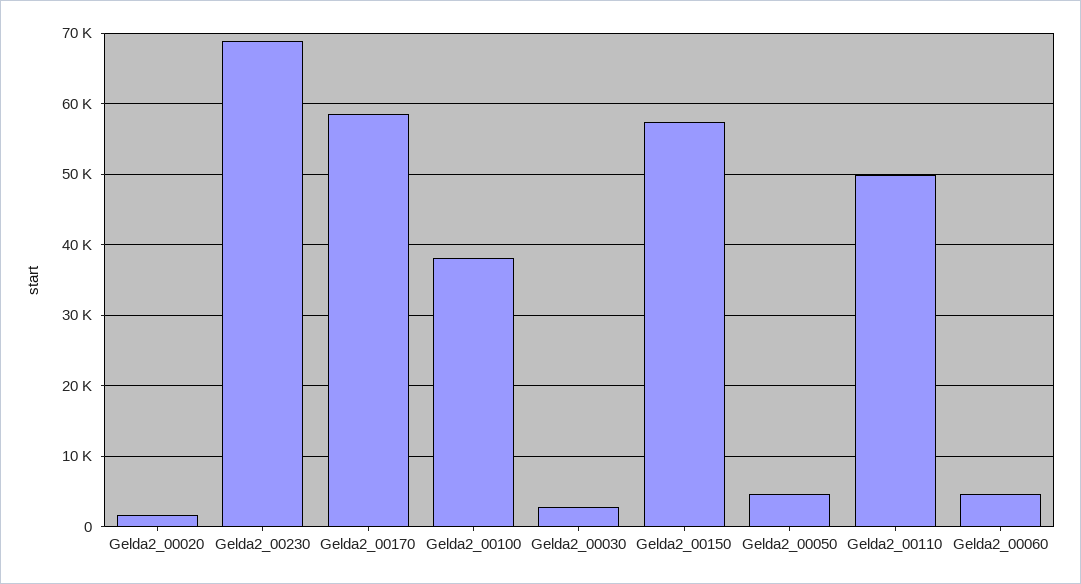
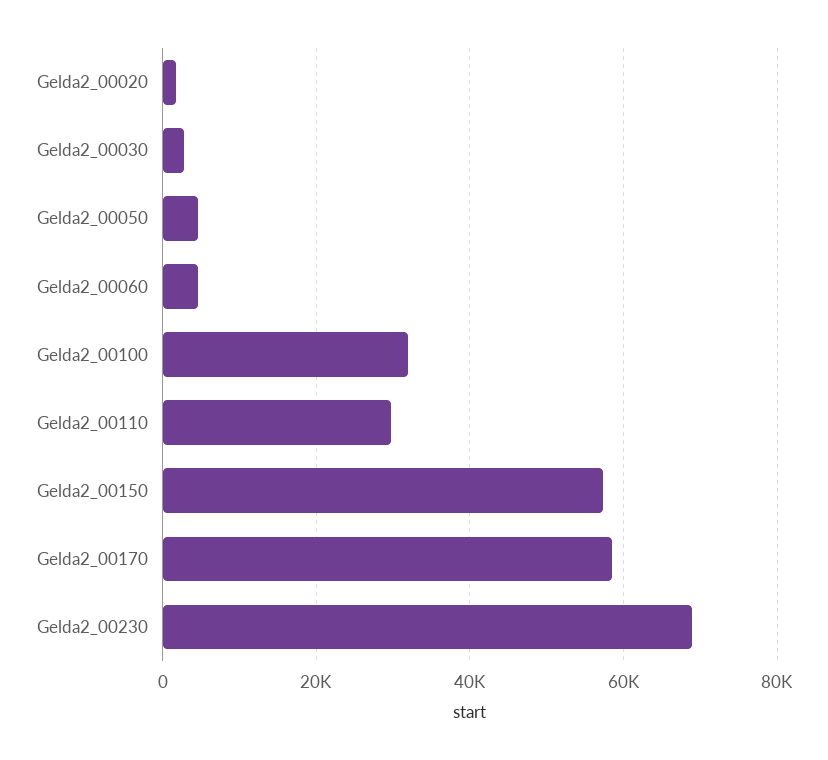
  {
    "Gelda2_00020": 2000,
    "Gelda2_00230": 69000,
    "Gelda2_00170": 58000,
-   "Gelda2_00100": 38000,
+   "Gelda2_00100": 32000,
    "Gelda2_00030": 3000,
    "Gelda2_00150": 57000,
    "Gelda2_00050": 5000,
-   "Gelda2_00110": 50000,
+   "Gelda2_00110": 30000,
    "Gelda2_00060": 5000
  }

